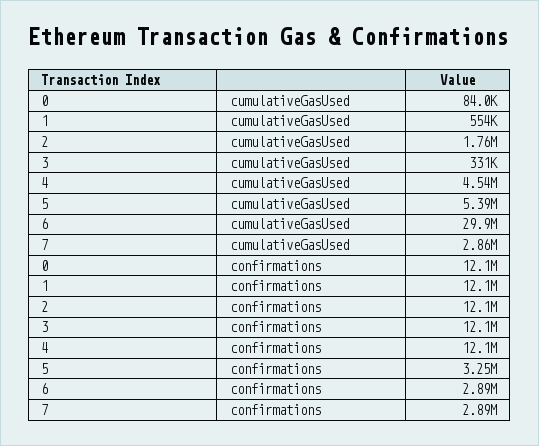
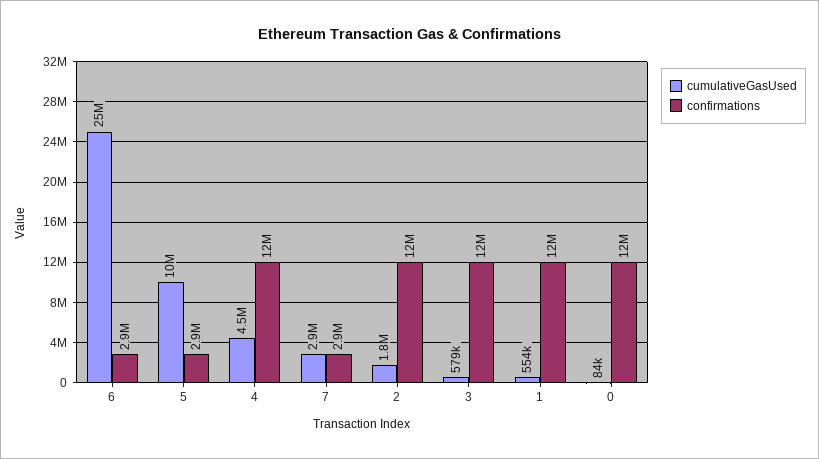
  {
    "cumulativeGasUsed": {
      "0": 84000,
      "1": 554000,
      "2": 1760000,
-     "3": 331000,
+     "3": 579000,
      "4": 4540000,
-     "5": 5390000,
+     "5": 10000000,
-     "6": 29900000,
+     "6": 25000000,
      "7": 2860000
    },
    "confirmations": {
      "0": 12100000,
      "1": 12100000,
      "2": 12100000,
      "3": 12100000,
      "4": 12100000,
-     "5": 3250000,
+     "5": 2900000,
      "6": 2890000,
      "7": 2890000
    }
  }

